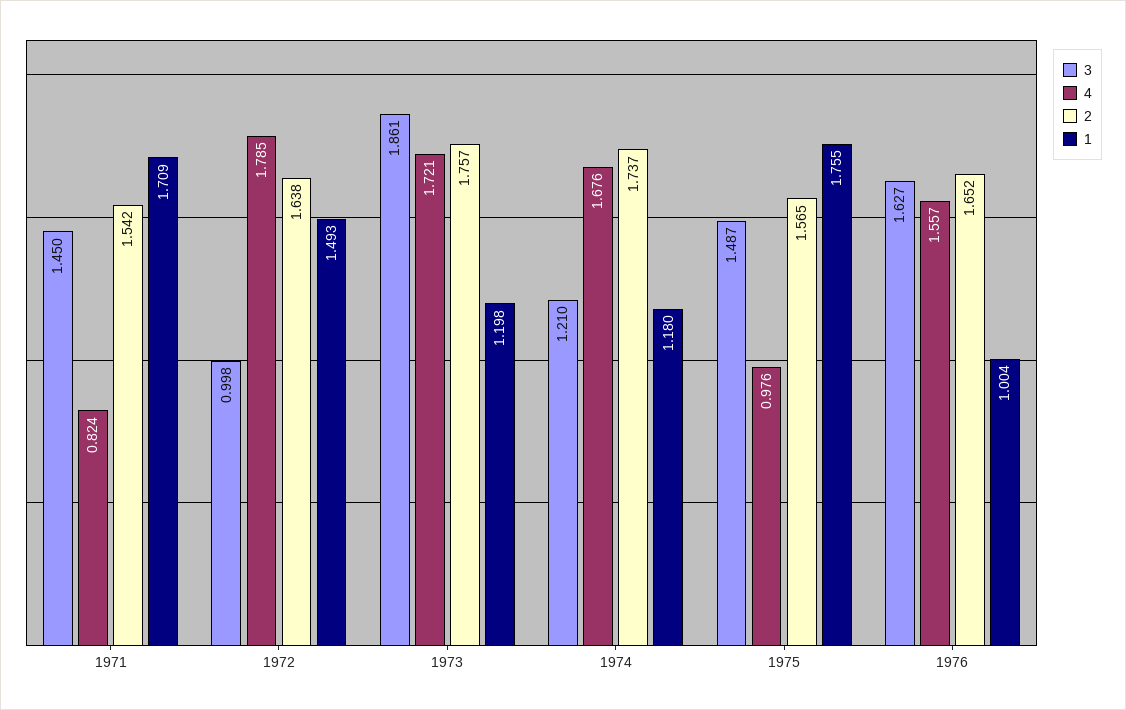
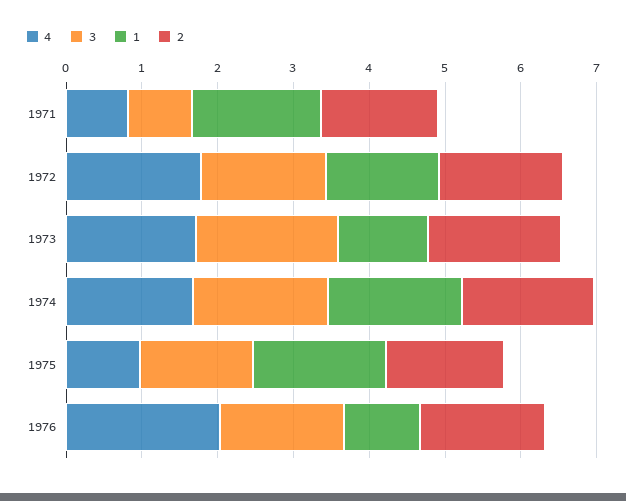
  {
    "3": {
-     "1971": 1.45,
+     "1971": 0.8,
-     "1972": 0.998,
+     "1972": 1.6,
      "1973": 1.861,
-     "1974": 1.21,
+     "1974": 1.8,
      "1975": 1.487,
      "1976": 1.627
    },
    "4": {
      "1971": 0.824,
      "1972": 1.785,
      "1973": 1.721,
      "1974": 1.676,
      "1975": 0.976,
-     "1976": 1.557
+     "1976": 2
    },
    "2": {
      "1971": 1.542,
      "1972": 1.638,
      "1973": 1.757,
      "1974": 1.737,
      "1975": 1.565,
      "1976": 1.652
    },
    "1": {
      "1971": 1.709,
      "1972": 1.493,
      "1973": 1.198,
-     "1974": 1.18,
+     "1974": 1.8,
      "1975": 1.755,
      "1976": 1.004
    }
  }

